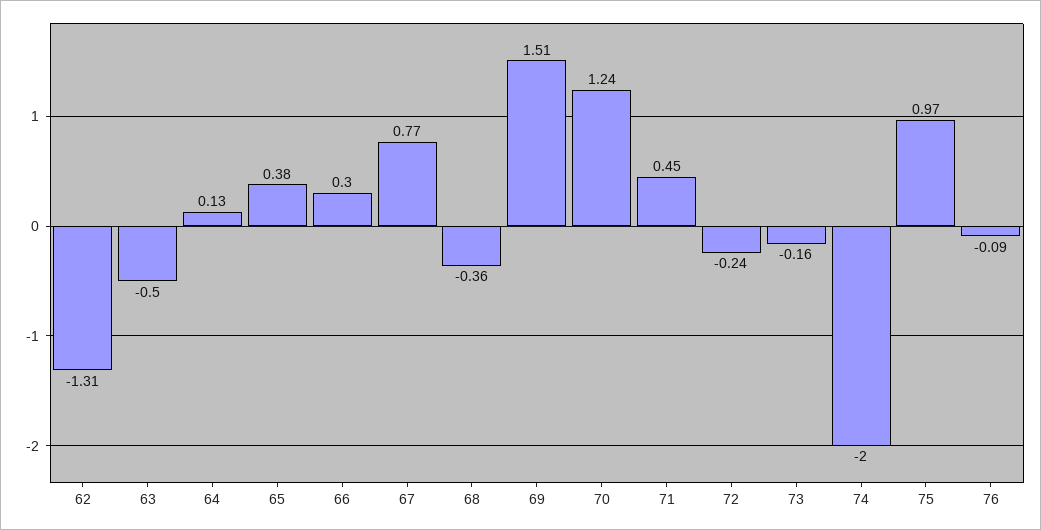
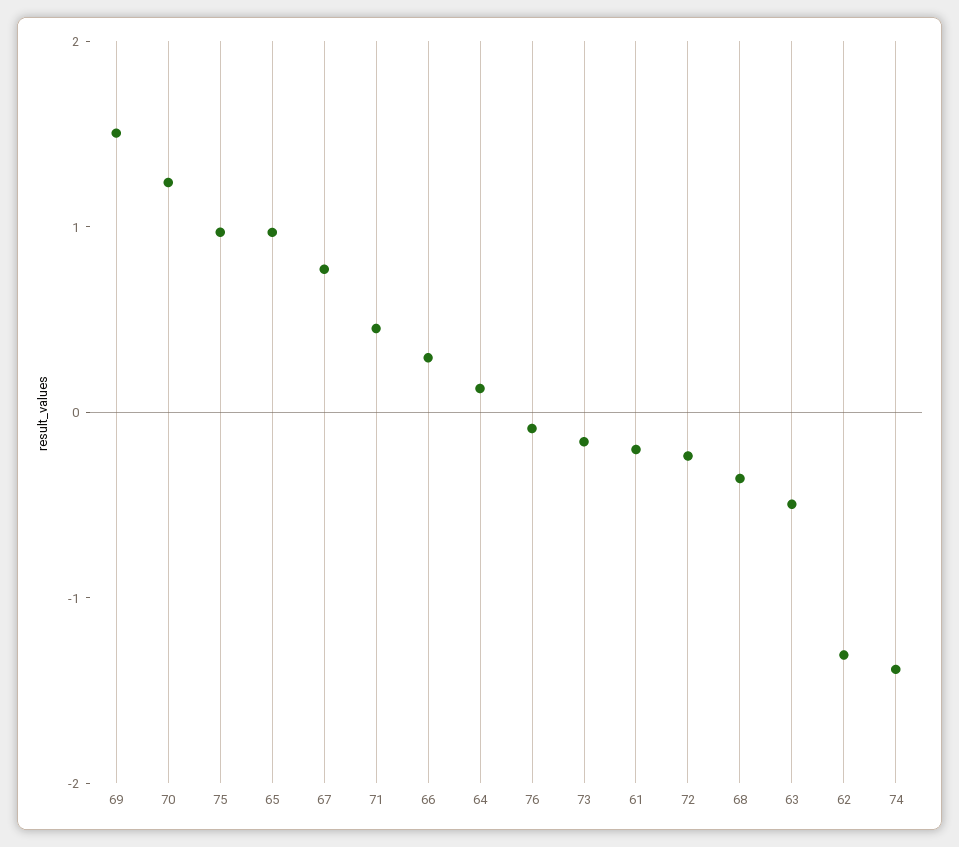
  {
    "62": -1.31,
    "63": -0.5,
    "64": 0.13,
-   "65": 0.38,
+   "65": 1,
    "66": 0.3,
    "67": 0.77,
    "68": -0.36,
    "69": 1.51,
    "70": 1.24,
    "71": 0.45,
    "72": -0.24,
    "73": -0.16,
-   "74": -2,
+   "74": -1.4,
    "75": 0.97,
-   "76": -0.09
+   "76": -0.09,
+   "61": -0.2
  }

